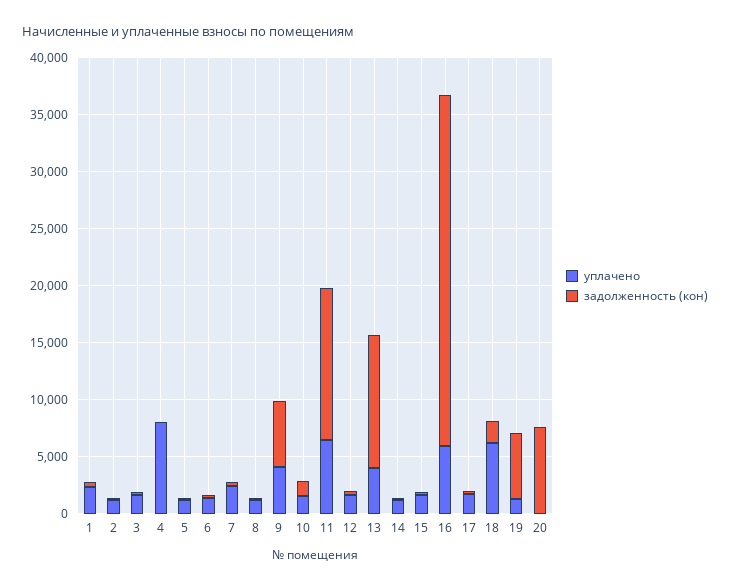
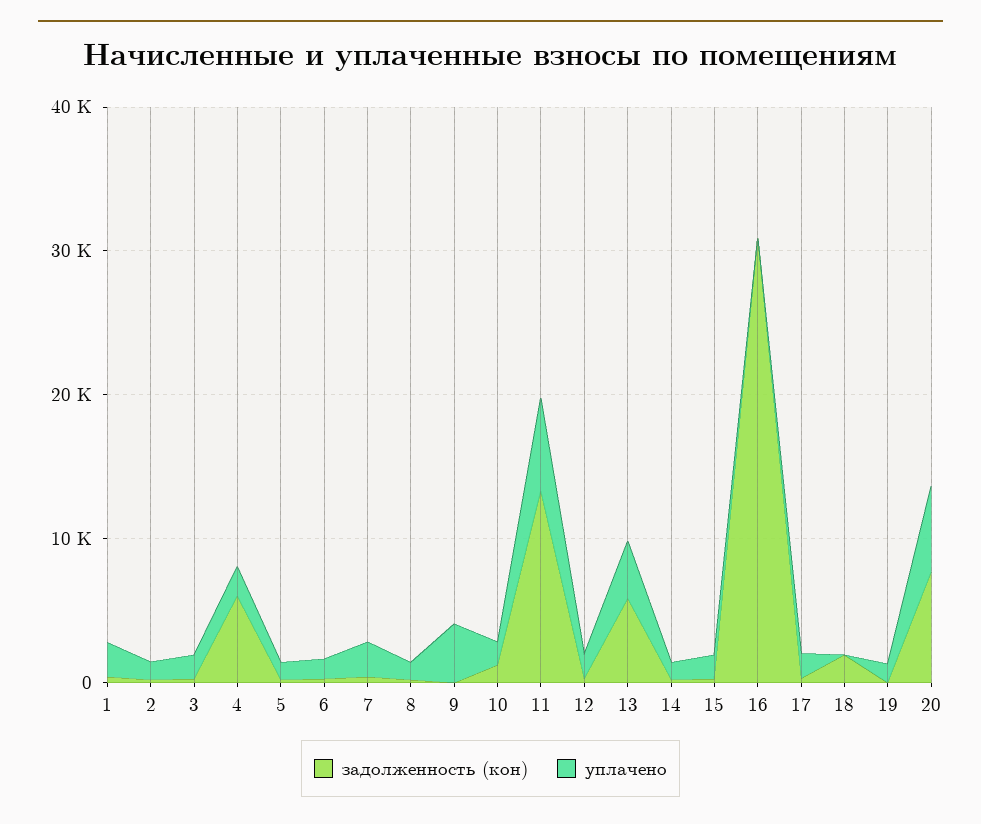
  {
    "уплачено": {
      "1": 2000,
      "2": 1000,
      "3": 2000,
-     "4": 8000,
+     "4": 2000,
      "5": 1000,
      "6": 1000,
      "7": 2000,
      "8": 1000,
      "9": 4000,
      "10": 2000,
      "11": 6000,
      "12": 2000,
      "13": 4000,
      "14": 1000,
      "15": 2000,
-     "16": 6000,
+     "16": 0,
      "17": 2000,
-     "18": 6000,
+     "18": 0,
      "19": 1000,
-     "20": 0
+     "20": 6000
    },
    "задолженность (кон)": {
      "1": 0,
      "2": 0,
      "3": 0,
-     "4": 0,
+     "4": 6000,
      "5": 0,
      "6": 0,
      "7": 0,
      "8": 0,
-     "9": 6000,
+     "9": 0,
      "10": 1000,
      "11": 13000,
      "12": 0,
-     "13": 12000,
+     "13": 6000,
      "14": 0,
      "15": 0,
      "16": 31000,
      "17": 0,
      "18": 2000,
-     "19": 6000,
+     "19": 0,
      "20": 8000
    }
  }

